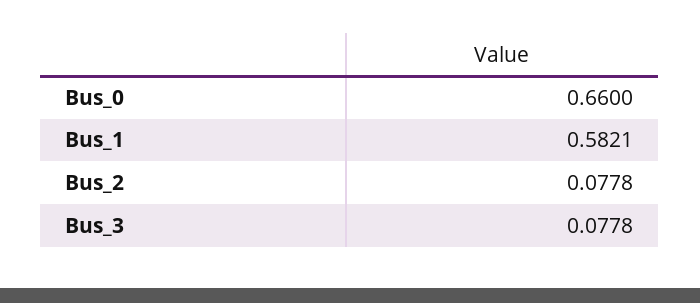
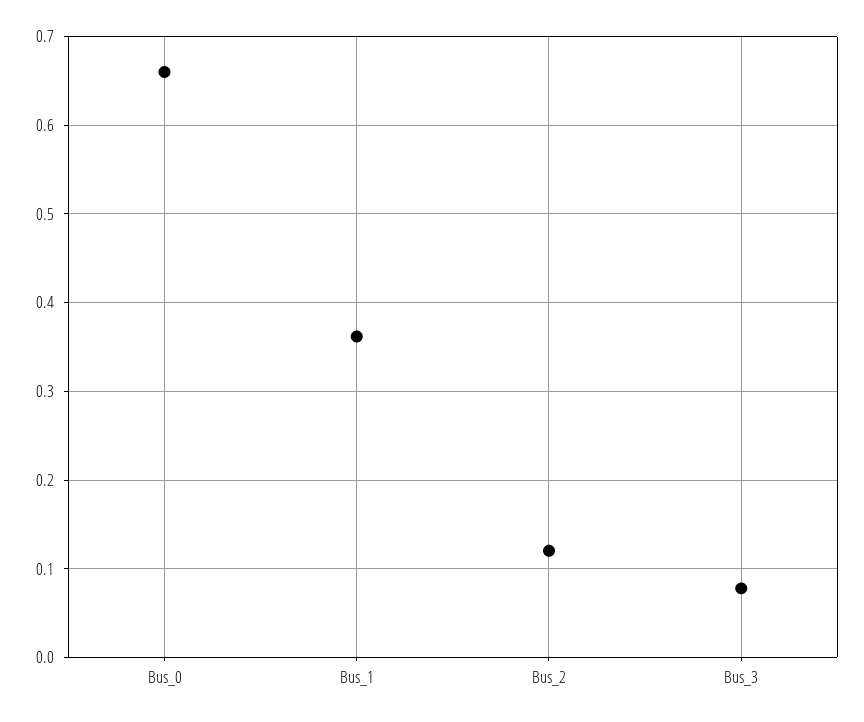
  {
    "Bus_0": 0.66,
-   "Bus_1": 0.5821,
+   "Bus_1": 0.36,
-   "Bus_2": 0.0778,
+   "Bus_2": 0.12,
    "Bus_3": 0.0778
  }

